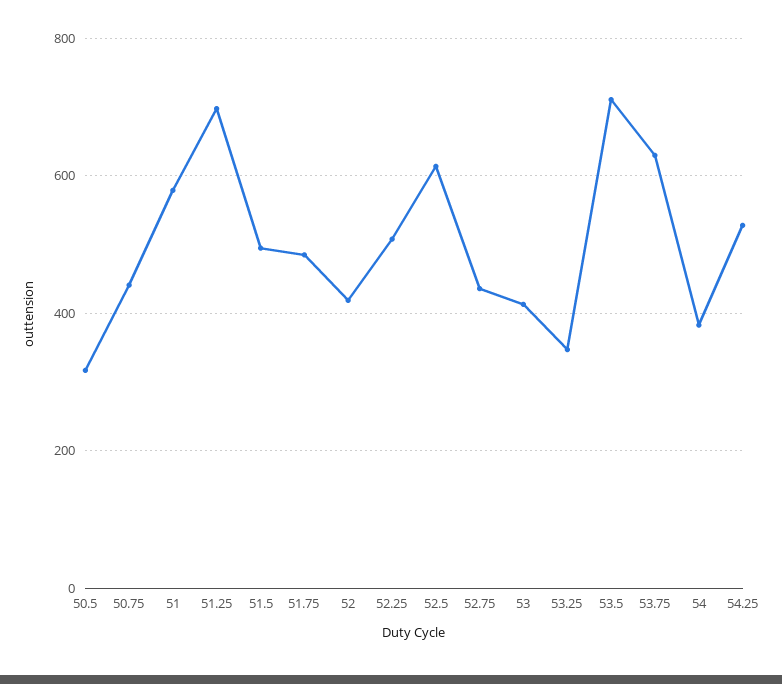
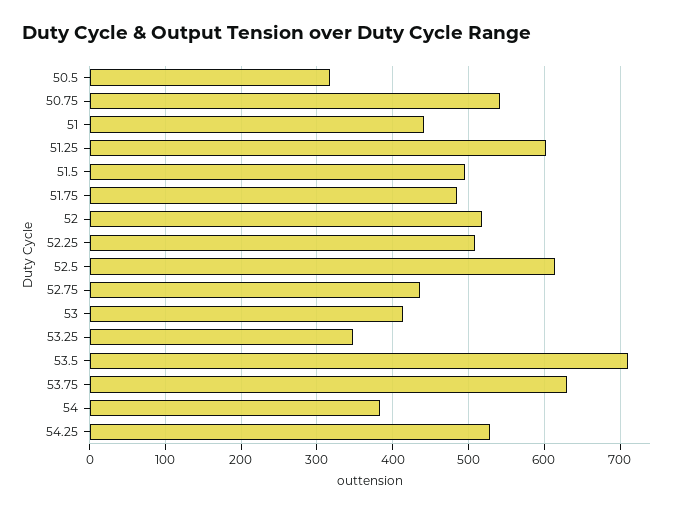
  {
    "50.5": 320,
-   "50.75": 440,
+   "50.75": 540,
-   "51": 580,
+   "51": 440,
-   "51.25": 700,
+   "51.25": 600,
    "51.5": 500,
    "51.75": 490,
-   "52": 420,
+   "52": 520,
    "52.25": 510,
    "52.5": 610,
    "52.75": 440,
    "53": 410,
    "53.25": 350,
    "53.5": 710,
    "53.75": 630,
    "54": 380,
    "54.25": 530
  }

